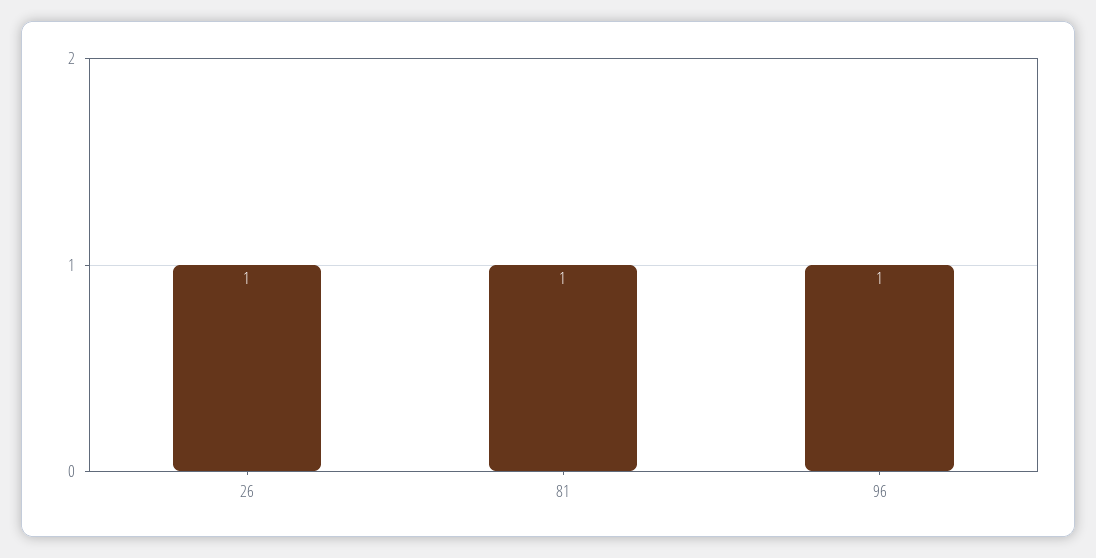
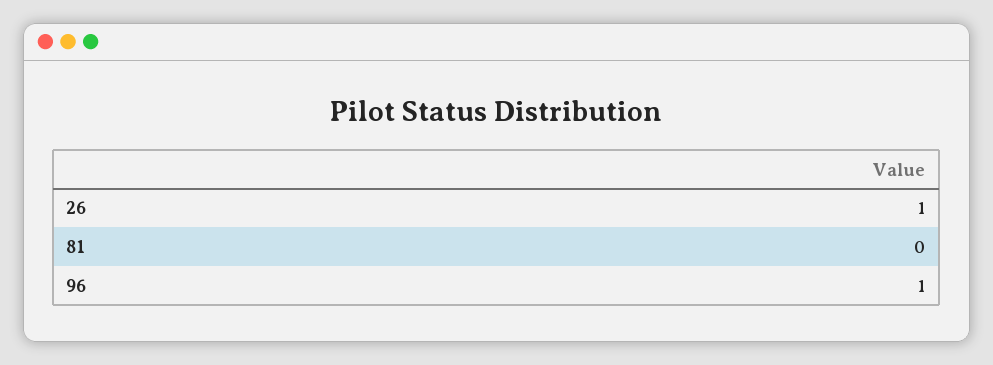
  {
    "26": 1,
-   "81": 1,
+   "81": 0,
    "96": 1
  }

